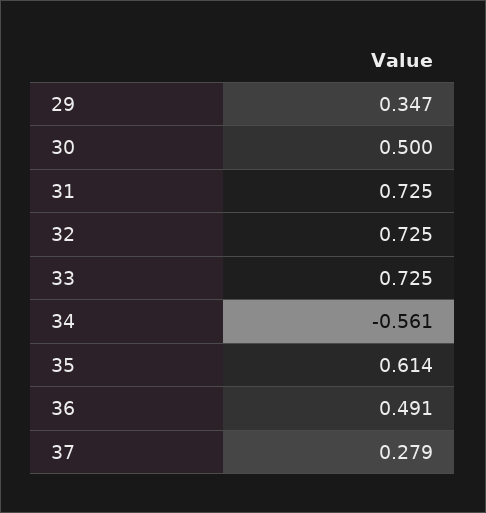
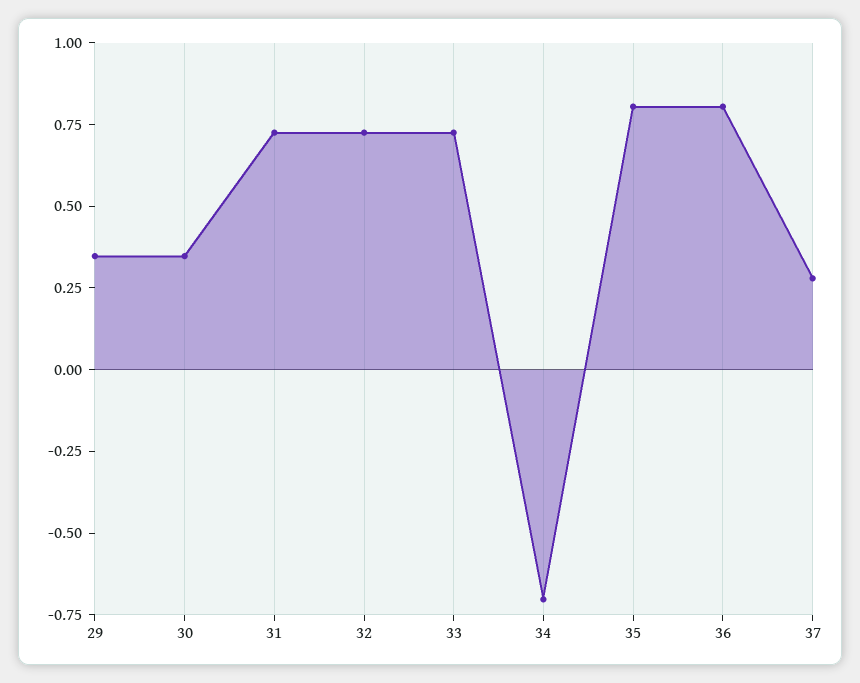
  {
    "29": 0.347,
-   "30": 0.5,
+   "30": 0.35,
    "31": 0.725,
    "32": 0.725,
    "33": 0.725,
-   "34": -0.561,
+   "34": -0.7,
-   "35": 0.614,
+   "35": 0.8,
-   "36": 0.491,
+   "36": 0.8,
    "37": 0.279
  }

